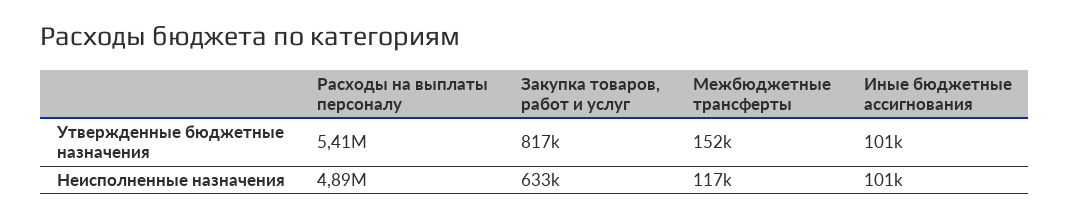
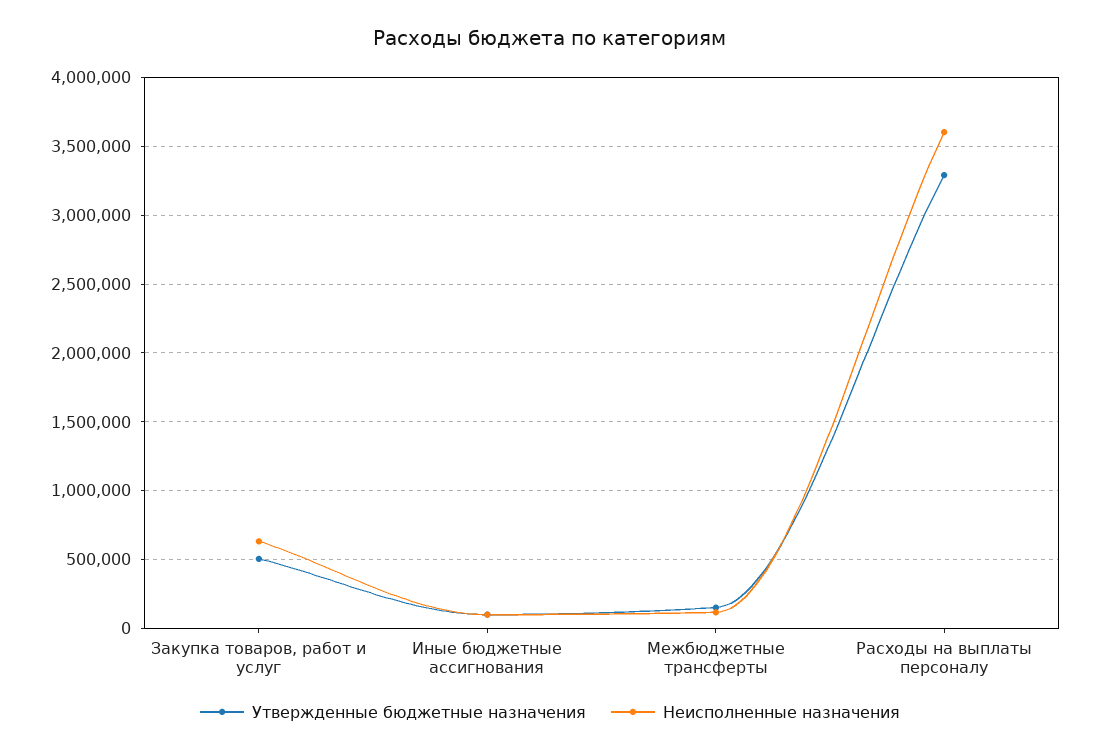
  {
    "Утвержденные бюджетные назначения": {
-     "Расходы на выплаты персоналу": 5410000,
+     "Расходы на выплаты персоналу": 3300000,
-     "Закупка товаров, работ и услуг": 817000,
+     "Закупка товаров, работ и услуг": 500000,
      "Межбюджетные трансферты": 152000,
      "Иные бюджетные ассигнования": 101000
    },
    "Неисполненные назначения": {
-     "Расходы на выплаты персоналу": 4890000,
+     "Расходы на выплаты персоналу": 3600000,
      "Закупка товаров, работ и услуг": 633000,
      "Межбюджетные трансферты": 117000,
      "Иные бюджетные ассигнования": 101000
    }
  }

